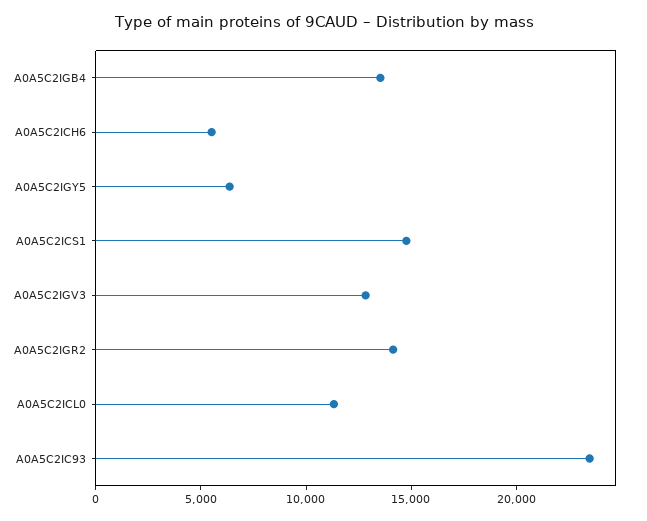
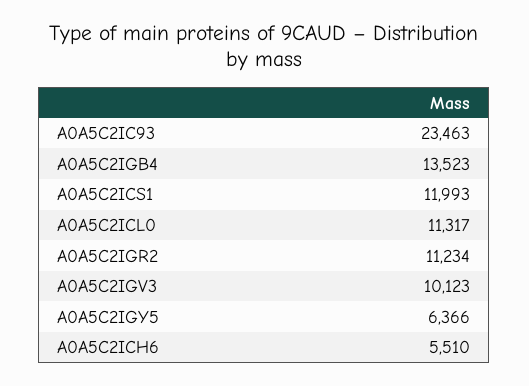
  {
    "A0A5C2IGB4": 13523,
    "A0A5C2ICH6": 5510,
    "A0A5C2IGY5": 6366,
-   "A0A5C2ICS1": 15000,
+   "A0A5C2ICS1": 11993,
-   "A0A5C2IGV3": 13000,
+   "A0A5C2IGV3": 10123,
-   "A0A5C2IGR2": 14000,
+   "A0A5C2IGR2": 11234,
    "A0A5C2ICL0": 11317,
    "A0A5C2IC93": 23463
  }

